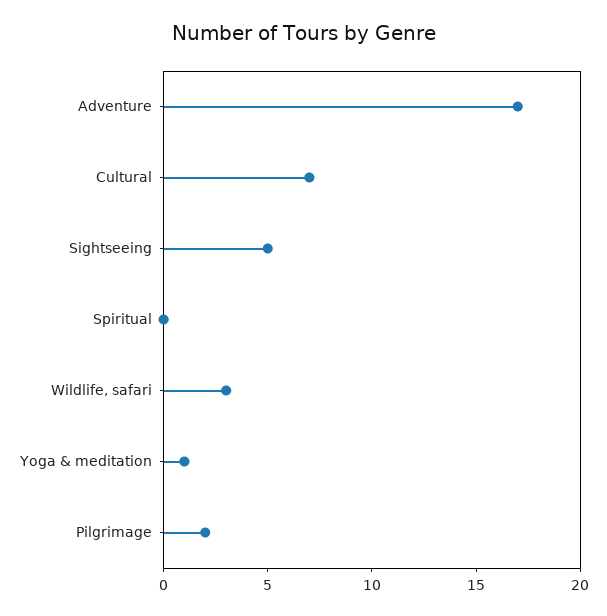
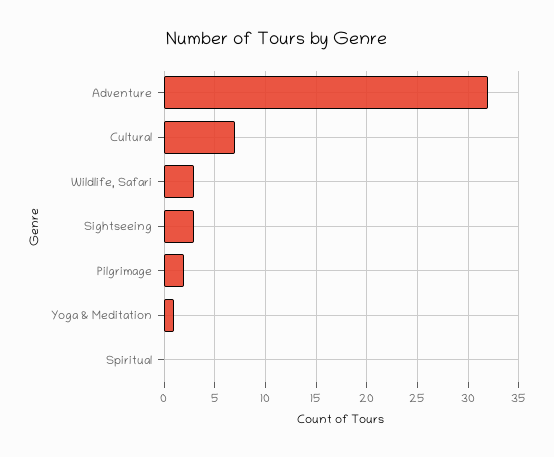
  {
-   "Adventure": 17,
+   "Adventure": 32,
    "Cultural": 7,
-   "Sightseeing": 5,
+   "Sightseeing": 3,
    "Spiritual": 0,
    "Wildlife, safari": 3,
    "Yoga & meditation": 1,
    "Pilgrimage": 2
  }

